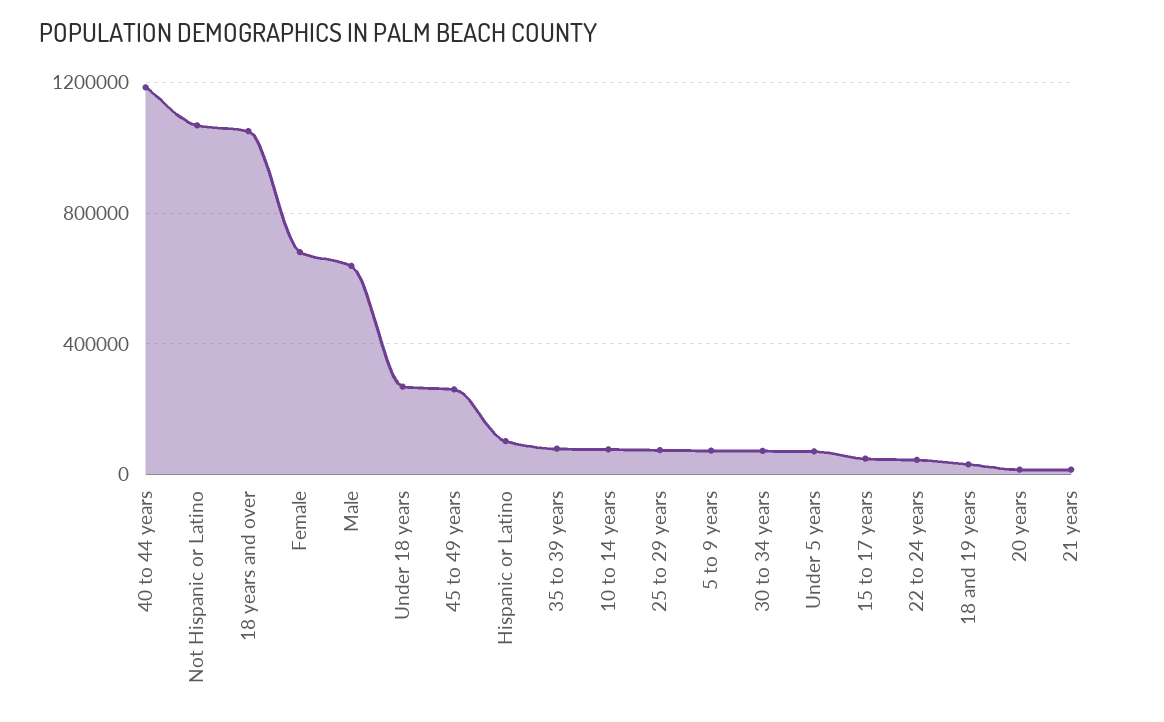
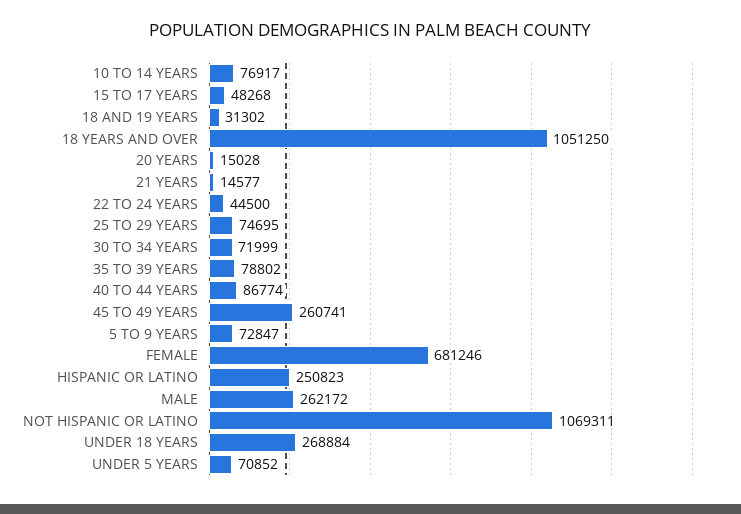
  {
-   "40 to 44 years": 1200000,
+   "40 to 44 years": 86774,
    "Not Hispanic or Latino": 1069311,
    "18 years and over": 1051250,
    "Female": 681246,
-   "Male": 650000,
+   "Male": 262172,
    "Under 18 years": 268884,
    "45 to 49 years": 260741,
-   "Hispanic or Latino": 100000,
+   "Hispanic or Latino": 250823,
    "35 to 39 years": 78802,
    "10 to 14 years": 76917,
    "25 to 29 years": 74695,
    "5 to 9 years": 72847,
    "30 to 34 years": 71999,
    "Under 5 years": 70852,
    "15 to 17 years": 48268,
    "22 to 24 years": 44500,
    "18 and 19 years": 31302,
    "20 years": 15028,
    "21 years": 14577
  }

